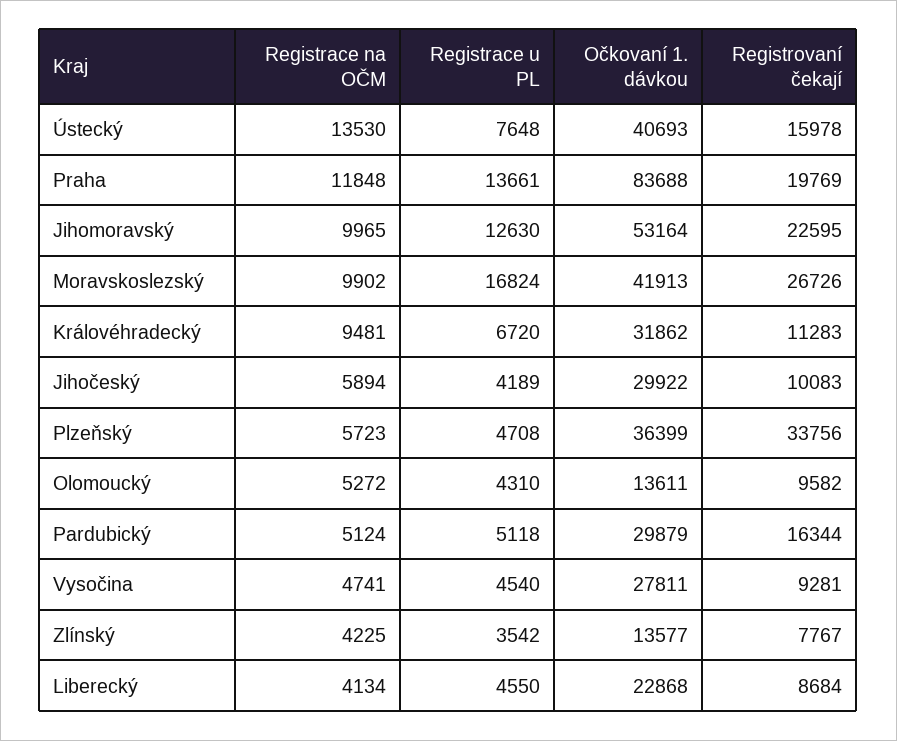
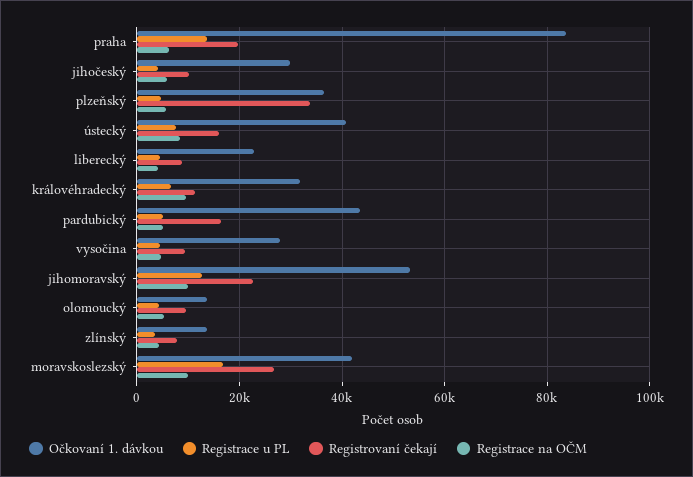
  {
    "Registrace na OČM": {
-     "Ústecký": 13530,
+     "Ústecký": 8000,
-     "Praha": 11848,
+     "Praha": 6000,
      "Jihomoravský": 9965,
      "Moravskoslezský": 9902,
      "Královéhradecký": 9481,
      "Jihočeský": 5894,
      "Plzeňský": 5723,
      "Olomoucký": 5272,
      "Pardubický": 5124,
      "Vysočina": 4741,
      "Zlínský": 4225,
      "Liberecký": 4134
    },
    "Registrace u PL": {
      "Ústecký": 7648,
      "Praha": 13661,
      "Jihomoravský": 12630,
      "Moravskoslezský": 16824,
      "Královéhradecký": 6720,
      "Jihočeský": 4189,
      "Plzeňský": 4708,
      "Olomoucký": 4310,
      "Pardubický": 5118,
      "Vysočina": 4540,
      "Zlínský": 3542,
      "Liberecký": 4550
    },
    "Očkovaní 1. dávkou": {
      "Ústecký": 40693,
      "Praha": 83688,
      "Jihomoravský": 53164,
      "Moravskoslezský": 41913,
      "Královéhradecký": 31862,
      "Jihočeský": 29922,
      "Plzeňský": 36399,
      "Olomoucký": 13611,
-     "Pardubický": 29879,
+     "Pardubický": 44000,
      "Vysočina": 27811,
      "Zlínský": 13577,
      "Liberecký": 22868
    },
    "Registrovaní čekají": {
      "Ústecký": 15978,
      "Praha": 19769,
      "Jihomoravský": 22595,
      "Moravskoslezský": 26726,
      "Královéhradecký": 11283,
      "Jihočeský": 10083,
      "Plzeňský": 33756,
      "Olomoucký": 9582,
      "Pardubický": 16344,
      "Vysočina": 9281,
      "Zlínský": 7767,
      "Liberecký": 8684
    }
  }

